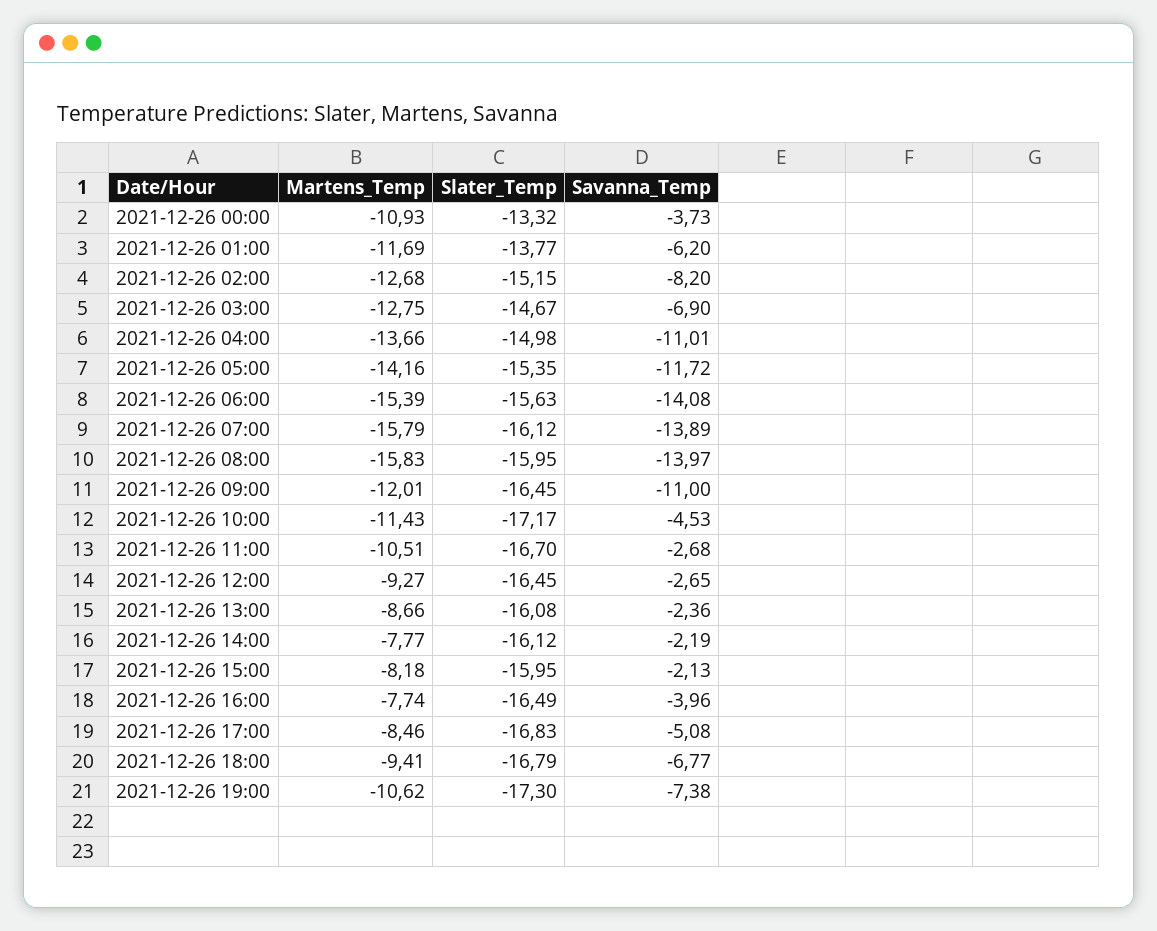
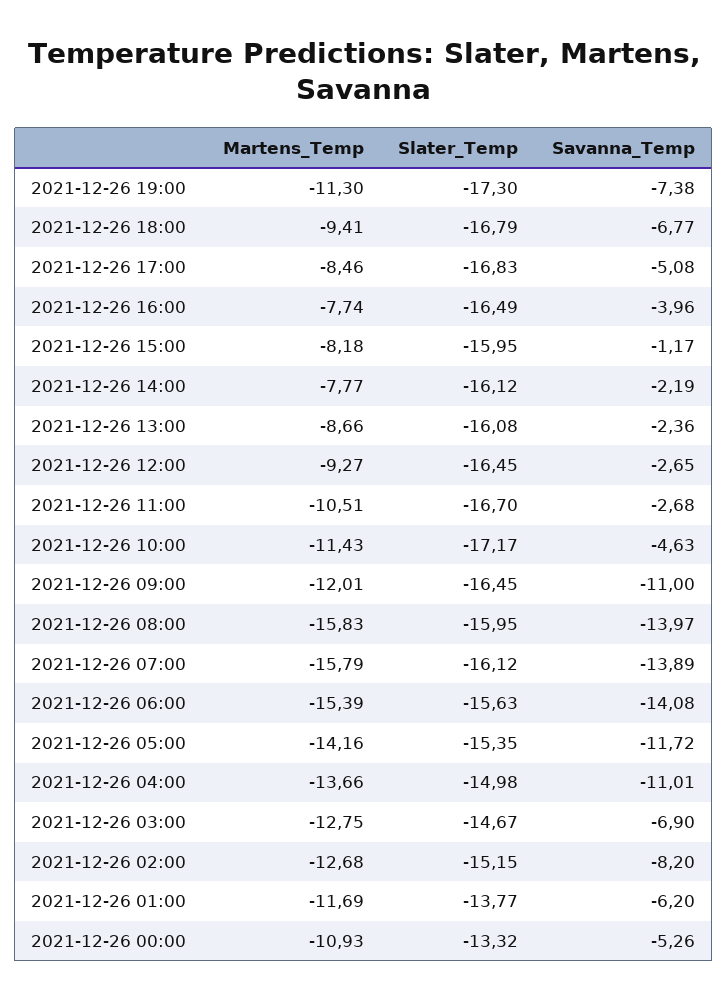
  {
    "Martens_Temp": {
      "2021-12-26 00:00": -10.93,
      "2021-12-26 01:00": -11.69,
      "2021-12-26 02:00": -12.68,
      "2021-12-26 03:00": -12.75,
      "2021-12-26 04:00": -13.66,
      "2021-12-26 05:00": -14.16,
      "2021-12-26 06:00": -15.39,
      "2021-12-26 07:00": -15.79,
      "2021-12-26 08:00": -15.83,
      "2021-12-26 09:00": -12.01,
      "2021-12-26 10:00": -11.43,
      "2021-12-26 11:00": -10.51,
      "2021-12-26 12:00": -9.27,
      "2021-12-26 13:00": -8.66,
      "2021-12-26 14:00": -7.77,
      "2021-12-26 15:00": -8.18,
      "2021-12-26 16:00": -7.74,
      "2021-12-26 17:00": -8.46,
      "2021-12-26 18:00": -9.41,
-     "2021-12-26 19:00": -10.62
+     "2021-12-26 19:00": -11.3
    },
    "Slater_Temp": {
      "2021-12-26 00:00": -13.32,
      "2021-12-26 01:00": -13.77,
      "2021-12-26 02:00": -15.15,
      "2021-12-26 03:00": -14.67,
      "2021-12-26 04:00": -14.98,
      "2021-12-26 05:00": -15.35,
      "2021-12-26 06:00": -15.63,
      "2021-12-26 07:00": -16.12,
      "2021-12-26 08:00": -15.95,
      "2021-12-26 09:00": -16.45,
      "2021-12-26 10:00": -17.17,
      "2021-12-26 11:00": -16.7,
      "2021-12-26 12:00": -16.45,
      "2021-12-26 13:00": -16.08,
      "2021-12-26 14:00": -16.12,
      "2021-12-26 15:00": -15.95,
      "2021-12-26 16:00": -16.49,
      "2021-12-26 17:00": -16.83,
      "2021-12-26 18:00": -16.79,
      "2021-12-26 19:00": -17.3
    },
    "Savanna_Temp": {
-     "2021-12-26 00:00": -3.73,
+     "2021-12-26 00:00": -5.26,
      "2021-12-26 01:00": -6.2,
      "2021-12-26 02:00": -8.2,
      "2021-12-26 03:00": -6.9,
      "2021-12-26 04:00": -11.01,
      "2021-12-26 05:00": -11.72,
      "2021-12-26 06:00": -14.08,
      "2021-12-26 07:00": -13.89,
      "2021-12-26 08:00": -13.97,
      "2021-12-26 09:00": -11,
-     "2021-12-26 10:00": -4.53,
+     "2021-12-26 10:00": -4.63,
      "2021-12-26 11:00": -2.68,
      "2021-12-26 12:00": -2.65,
      "2021-12-26 13:00": -2.36,
      "2021-12-26 14:00": -2.19,
-     "2021-12-26 15:00": -2.13,
+     "2021-12-26 15:00": -1.17,
      "2021-12-26 16:00": -3.96,
      "2021-12-26 17:00": -5.08,
      "2021-12-26 18:00": -6.77,
      "2021-12-26 19:00": -7.38
    }
  }

